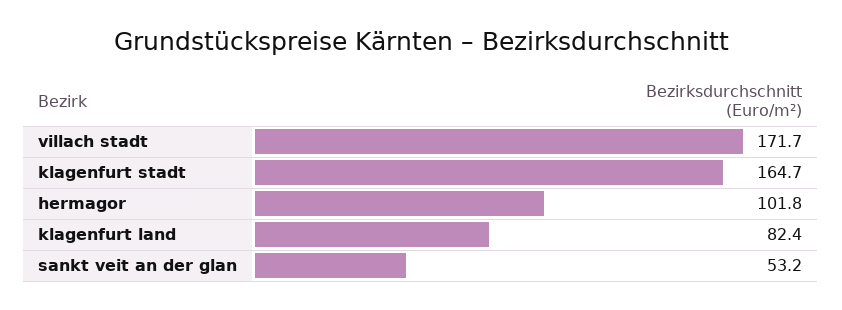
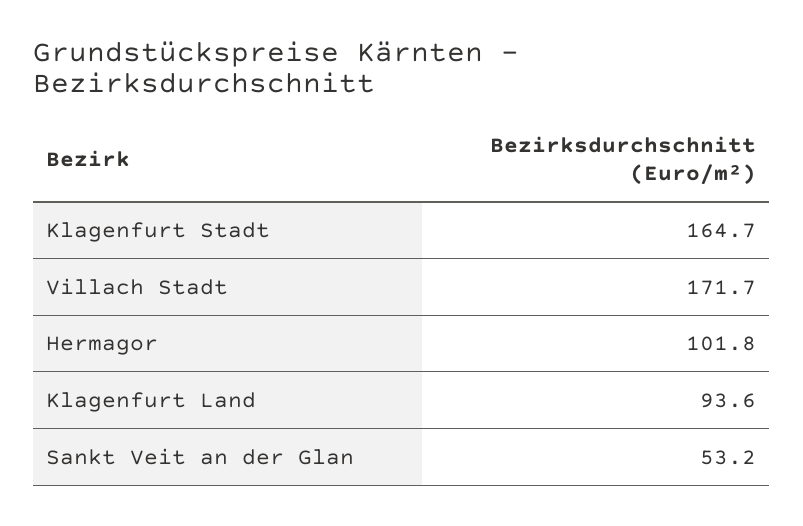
  {
    "villach stadt": 171.7,
    "klagenfurt stadt": 164.7,
    "hermagor": 101.8,
-   "klagenfurt land": 82.4,
+   "klagenfurt land": 93.6,
    "sankt veit an der glan": 53.2
  }

